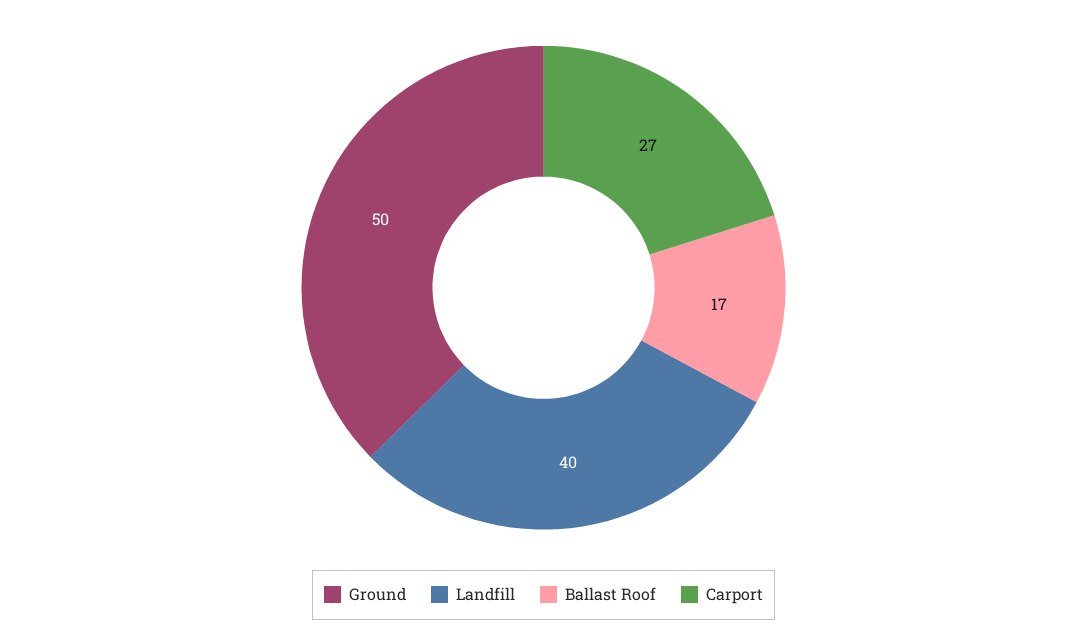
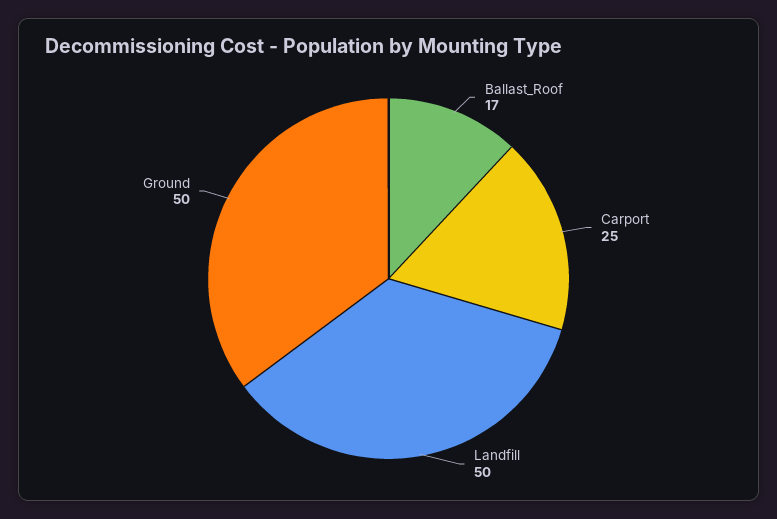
  {
    "Ground": 50,
-   "Landfill": 40,
+   "Landfill": 50,
    "Ballast Roof": 17,
-   "Carport": 27
+   "Carport": 25
  }

